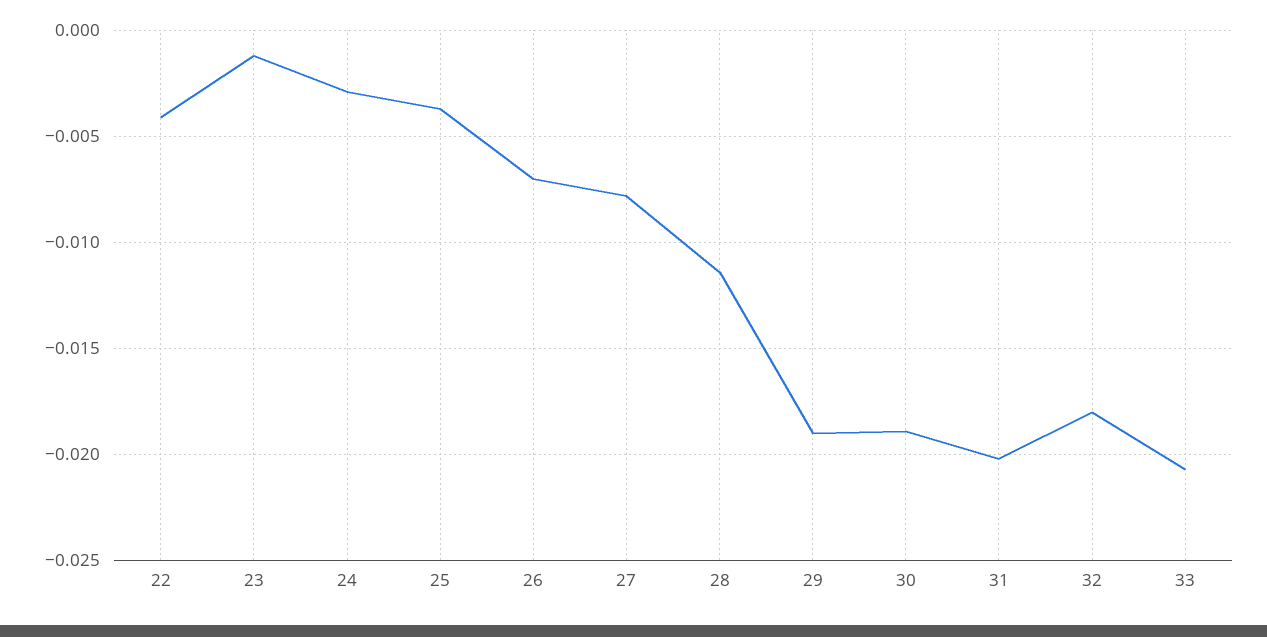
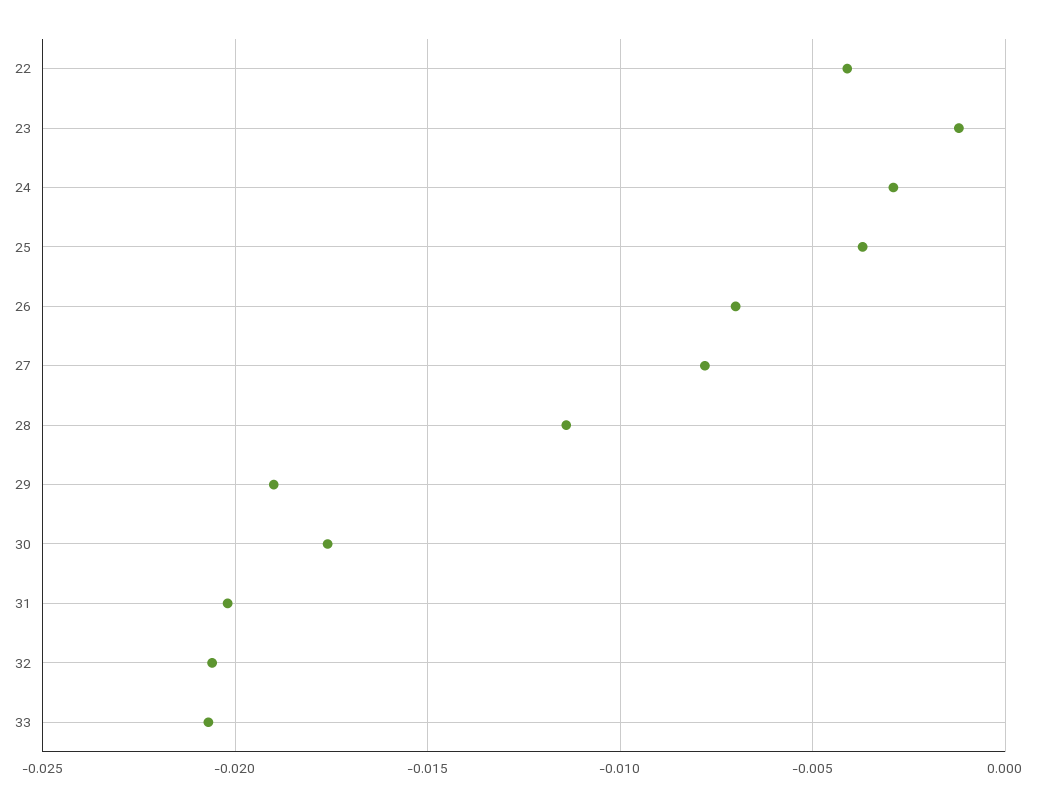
  {
    "22": -0.004,
    "23": -0.001,
    "24": -0.003,
    "25": -0.0035,
    "26": -0.007,
    "27": -0.008,
    "28": -0.0115,
    "29": -0.019,
-   "30": -0.019,
+   "30": -0.0175,
    "31": -0.02,
-   "32": -0.018,
+   "32": -0.0205,
    "33": -0.0205
  }

